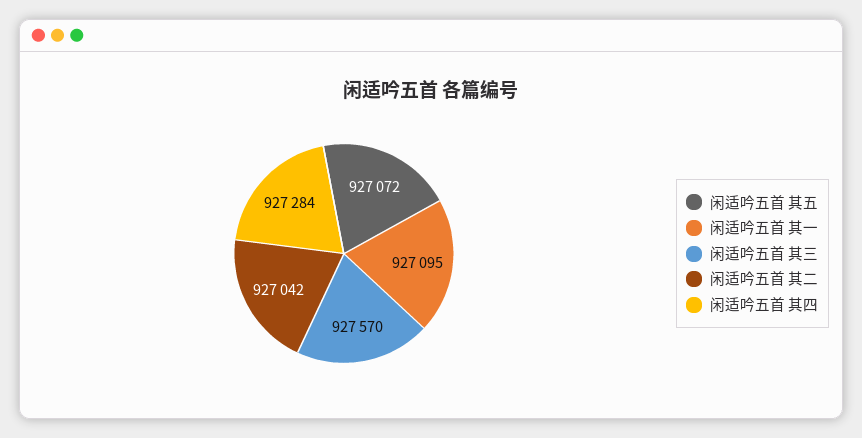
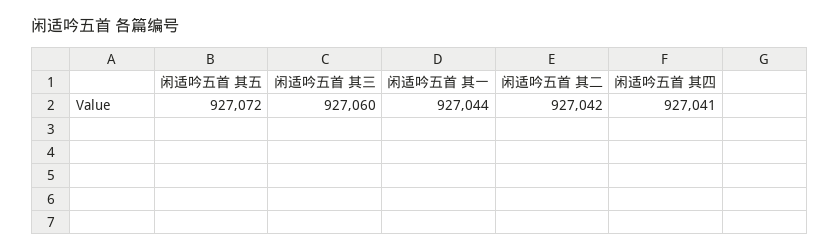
  {
    "闲适吟五首 其五": 927072,
-   "闲适吟五首 其一": 927095,
+   "闲适吟五首 其一": 927044,
-   "闲适吟五首 其三": 927570,
+   "闲适吟五首 其三": 927060,
    "闲适吟五首 其二": 927042,
-   "闲适吟五首 其四": 927284
+   "闲适吟五首 其四": 927041
  }

